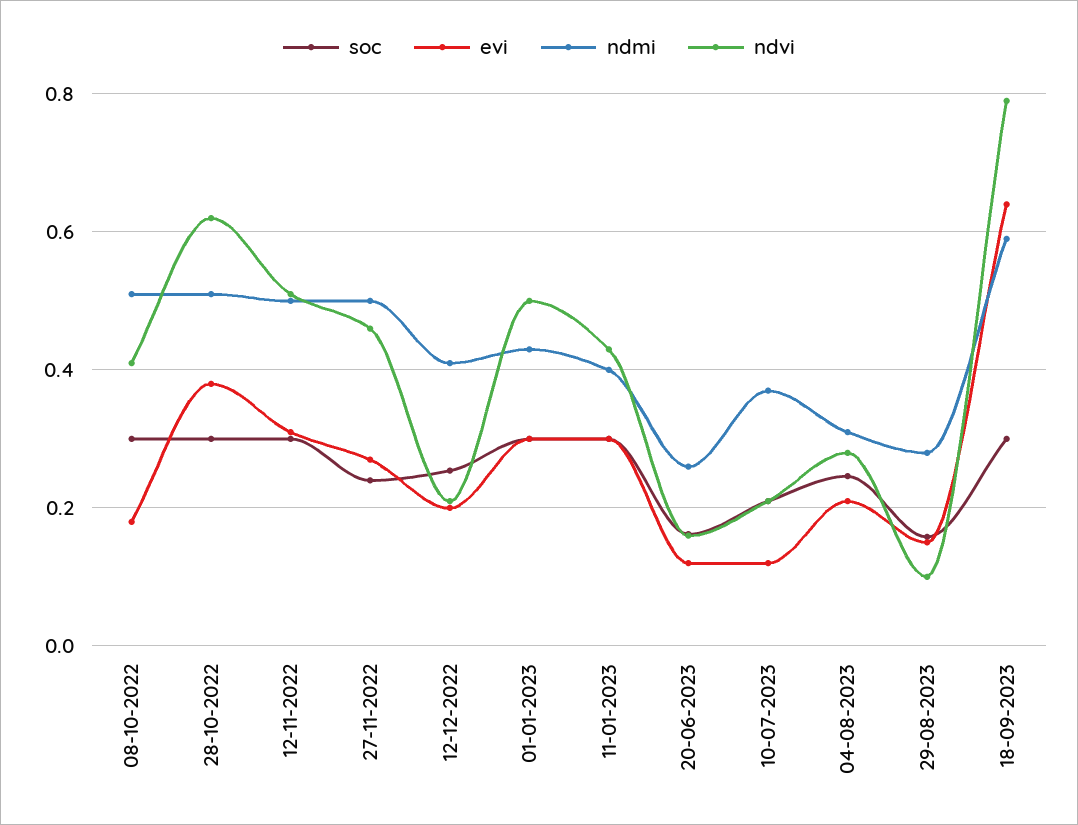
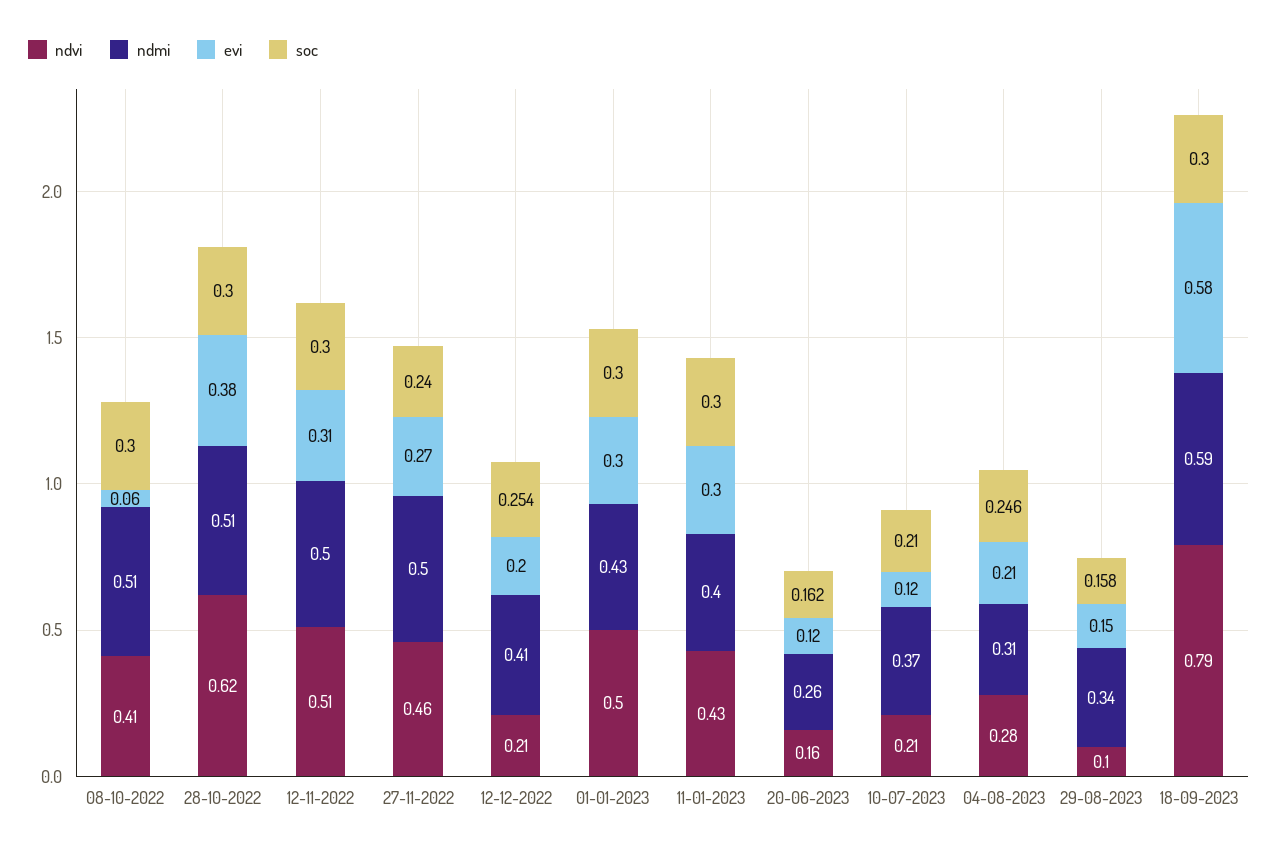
  {
    "soc": {
      "08-10-2022": 0.3,
      "28-10-2022": 0.3,
      "12-11-2022": 0.3,
      "27-11-2022": 0.24,
      "12-12-2022": 0.254,
      "01-01-2023": 0.3,
      "11-01-2023": 0.3,
      "20-06-2023": 0.162,
      "10-07-2023": 0.21,
      "04-08-2023": 0.246,
      "29-08-2023": 0.158,
      "18-09-2023": 0.3
    },
    "evi": {
-     "08-10-2022": 0.18,
+     "08-10-2022": 0.06,
      "28-10-2022": 0.38,
      "12-11-2022": 0.31,
      "27-11-2022": 0.27,
      "12-12-2022": 0.2,
      "01-01-2023": 0.3,
      "11-01-2023": 0.3,
      "20-06-2023": 0.12,
      "10-07-2023": 0.12,
      "04-08-2023": 0.21,
      "29-08-2023": 0.15,
-     "18-09-2023": 0.64
+     "18-09-2023": 0.58
    },
    "ndmi": {
      "08-10-2022": 0.51,
      "28-10-2022": 0.51,
      "12-11-2022": 0.5,
      "27-11-2022": 0.5,
      "12-12-2022": 0.41,
      "01-01-2023": 0.43,
      "11-01-2023": 0.4,
      "20-06-2023": 0.26,
      "10-07-2023": 0.37,
      "04-08-2023": 0.31,
-     "29-08-2023": 0.28,
+     "29-08-2023": 0.34,
      "18-09-2023": 0.59
    },
    "ndvi": {
      "08-10-2022": 0.41,
      "28-10-2022": 0.62,
      "12-11-2022": 0.51,
      "27-11-2022": 0.46,
      "12-12-2022": 0.21,
      "01-01-2023": 0.5,
      "11-01-2023": 0.43,
      "20-06-2023": 0.16,
      "10-07-2023": 0.21,
      "04-08-2023": 0.28,
      "29-08-2023": 0.1,
      "18-09-2023": 0.79
    }
  }

